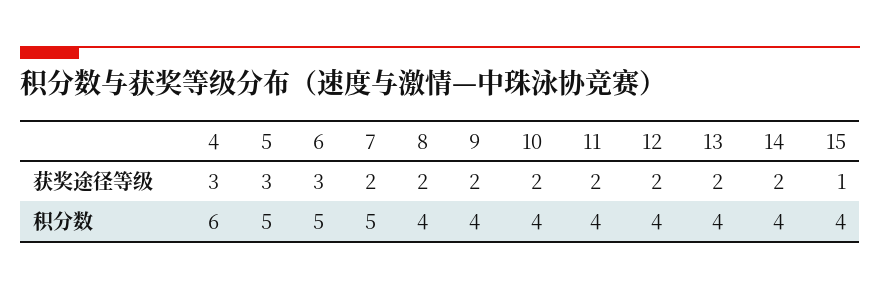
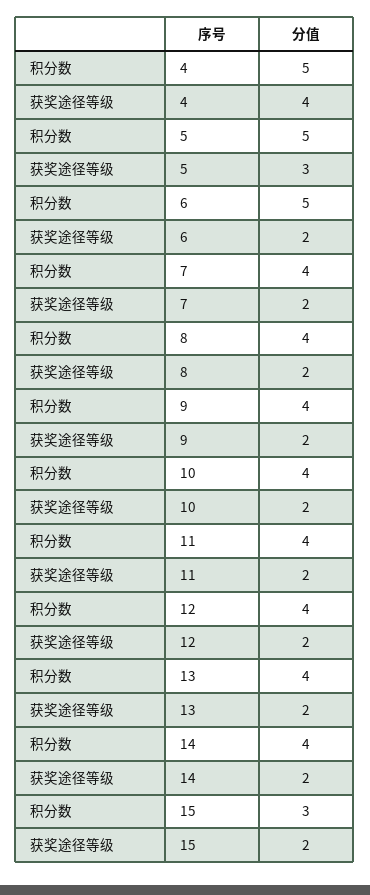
  {
    "4": {
-     "获奖途径等级": 3,
+     "获奖途径等级": 4,
-     "积分数": 6
+     "积分数": 5
    },
    "5": {
      "获奖途径等级": 3,
      "积分数": 5
    },
    "6": {
-     "获奖途径等级": 3,
+     "获奖途径等级": 2,
      "积分数": 5
    },
    "7": {
      "获奖途径等级": 2,
-     "积分数": 5
+     "积分数": 4
    },
    "8": {
      "获奖途径等级": 2,
      "积分数": 4
    },
    "9": {
      "获奖途径等级": 2,
      "积分数": 4
    },
    "10": {
      "获奖途径等级": 2,
      "积分数": 4
    },
    "11": {
      "获奖途径等级": 2,
      "积分数": 4
    },
    "12": {
      "获奖途径等级": 2,
      "积分数": 4
    },
    "13": {
      "获奖途径等级": 2,
      "积分数": 4
    },
    "14": {
      "获奖途径等级": 2,
      "积分数": 4
    },
    "15": {
-     "获奖途径等级": 1,
+     "获奖途径等级": 2,
-     "积分数": 4
+     "积分数": 3
    }
  }

